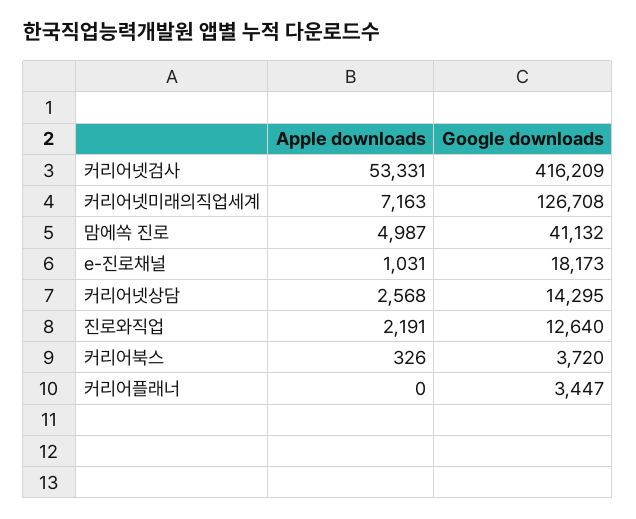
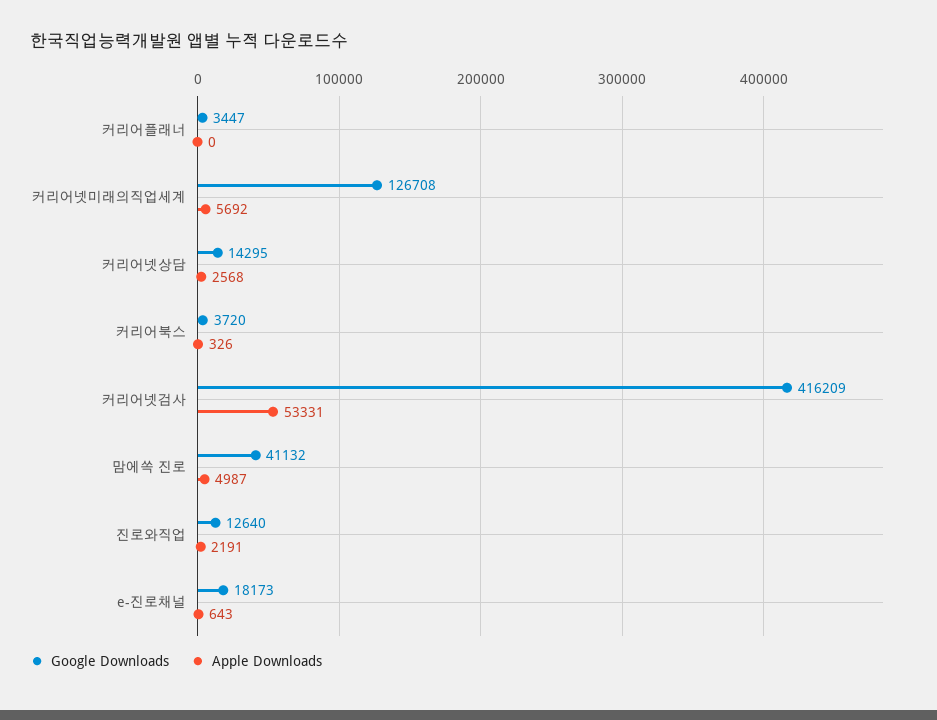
  {
    "Apple downloads": {
      "커리어넷검사": 53331,
-     "커리어넷미래의직업세계": 7163,
+     "커리어넷미래의직업세계": 5692,
      "맘에쏙 진로": 4987,
-     "e-진로채널": 1031,
+     "e-진로채널": 643,
      "커리어넷상담": 2568,
      "진로와직업": 2191,
      "커리어북스": 326,
      "커리어플래너": 0
    },
    "Google downloads": {
      "커리어넷검사": 416209,
      "커리어넷미래의직업세계": 126708,
      "맘에쏙 진로": 41132,
      "e-진로채널": 18173,
      "커리어넷상담": 14295,
      "진로와직업": 12640,
      "커리어북스": 3720,
      "커리어플래너": 3447
    }
  }

